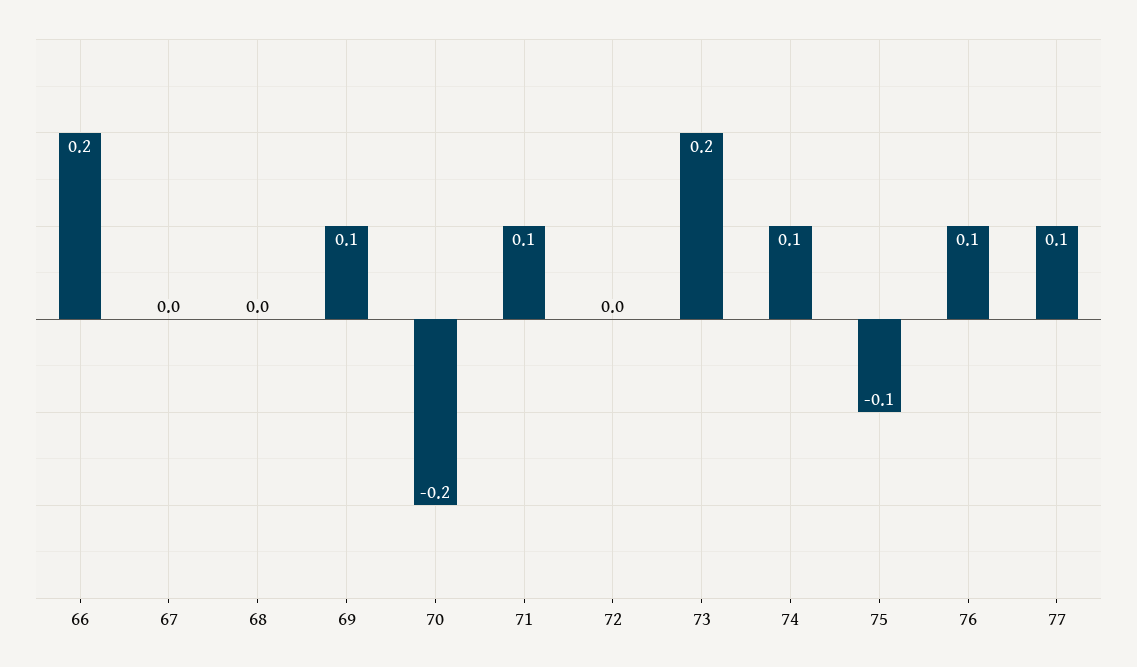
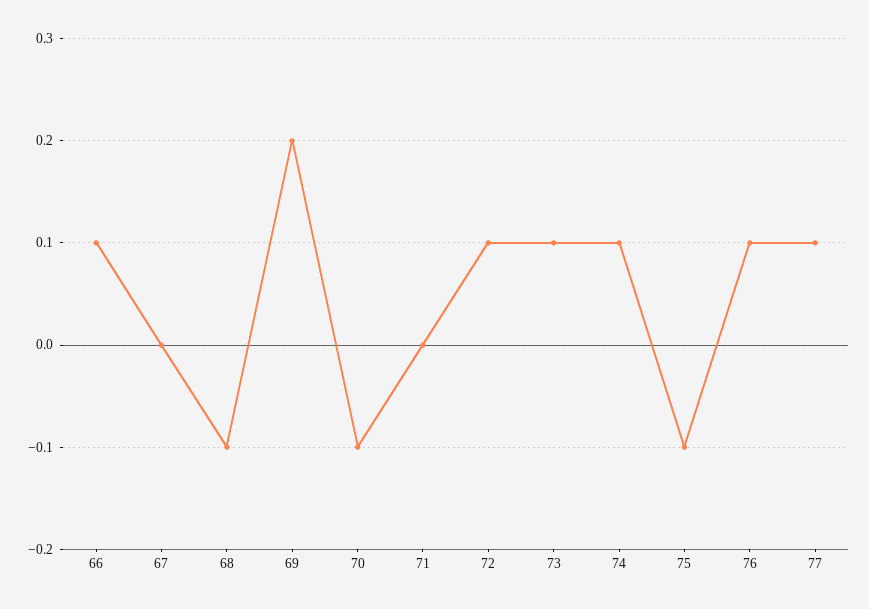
  {
-   "66": 0.2,
+   "66": 0.1,
    "67": 0,
-   "68": 0,
+   "68": -0.1,
-   "69": 0.1,
+   "69": 0.2,
-   "70": -0.2,
+   "70": -0.1,
-   "71": 0.1,
+   "71": 0,
-   "72": 0,
+   "72": 0.1,
-   "73": 0.2,
+   "73": 0.1,
    "74": 0.1,
    "75": -0.1,
    "76": 0.1,
    "77": 0.1
  }

